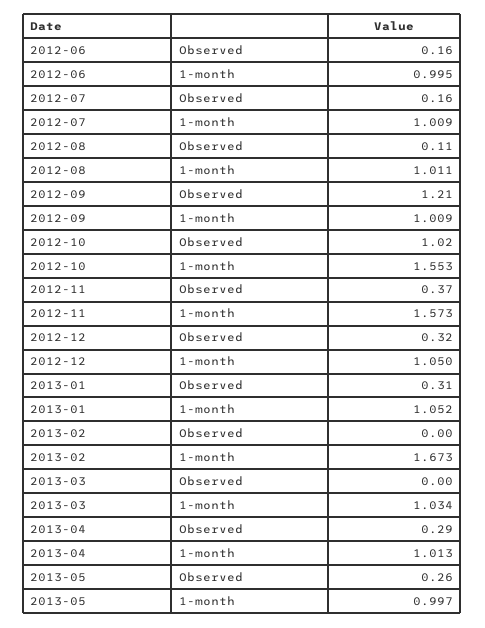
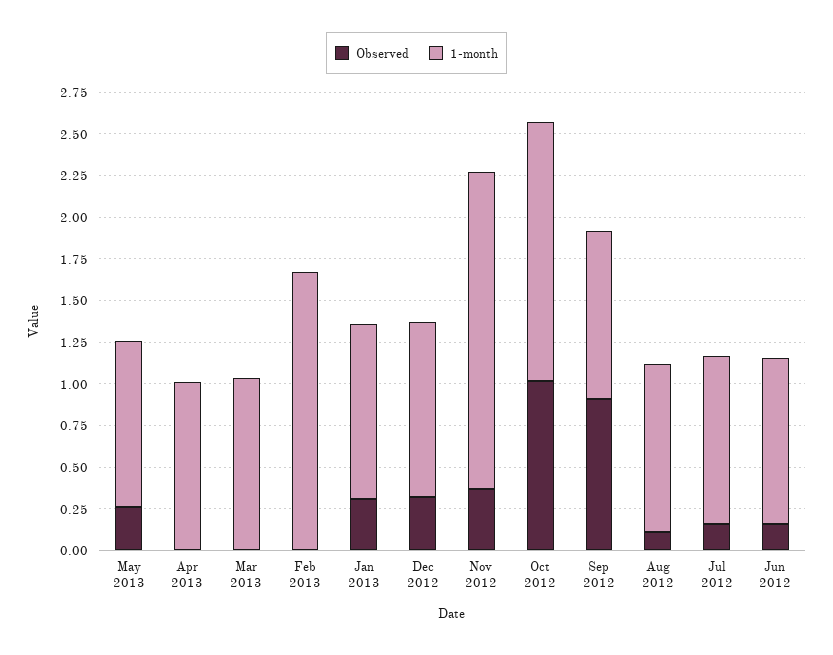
  {
    "Observed": {
      "2012-06": 0.16,
      "2012-07": 0.16,
      "2012-08": 0.11,
-     "2012-09": 1.21,
+     "2012-09": 0.9,
      "2012-10": 1.02,
      "2012-11": 0.37,
      "2012-12": 0.32,
      "2013-01": 0.31,
      "2013-02": 0,
      "2013-03": 0,
-     "2013-04": 0.29,
+     "2013-04": 0,
      "2013-05": 0.26
    },
    "1-month": {
      "2012-06": 0.995,
      "2012-07": 1.009,
      "2012-08": 1.011,
      "2012-09": 1.009,
      "2012-10": 1.553,
-     "2012-11": 1.573,
+     "2012-11": 1.9,
      "2012-12": 1.05,
      "2013-01": 1.052,
      "2013-02": 1.673,
      "2013-03": 1.034,
      "2013-04": 1.013,
      "2013-05": 0.997
    }
  }

